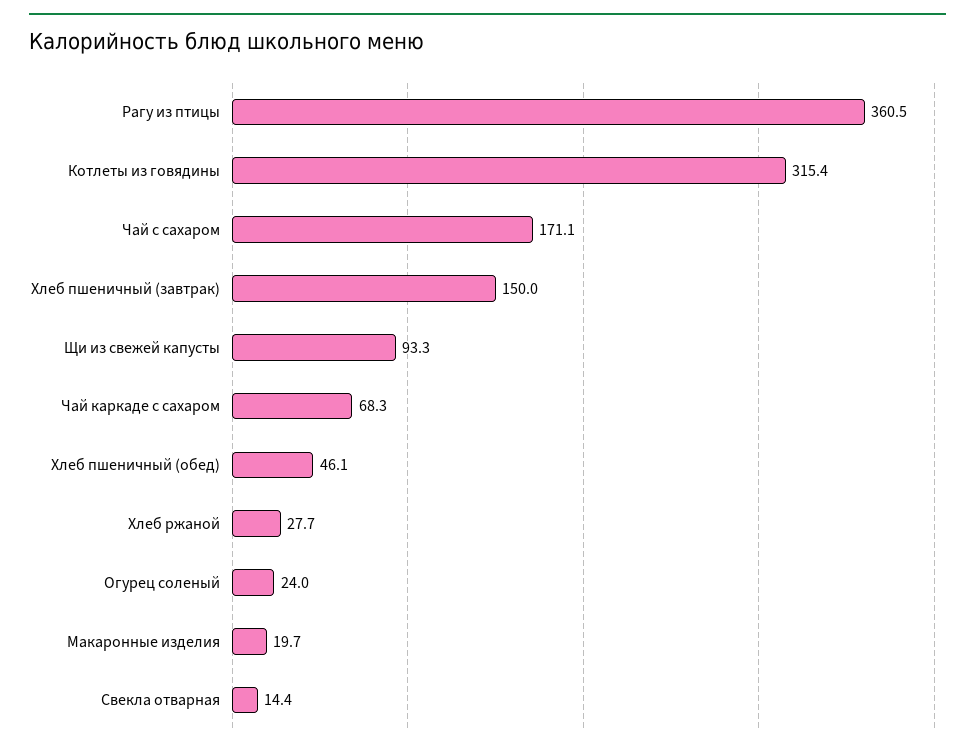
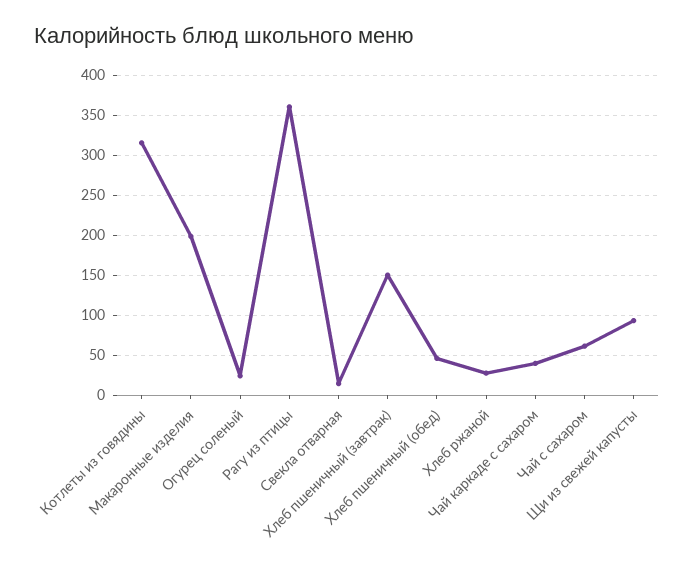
  {
    "Рагу из птицы": 360.5,
    "Котлеты из говядины": 315.4,
-   "Чай с сахаром": 171.1,
+   "Чай с сахаром": 60,
    "Хлеб пшеничный (завтрак)": 150,
    "Щи из свежей капусты": 93.3,
-   "Чай каркаде с сахаром": 68.3,
+   "Чай каркаде с сахаром": 40,
    "Хлеб пшеничный (обед)": 46.1,
    "Хлеб ржаной": 27.7,
    "Огурец соленый": 24,
-   "Макаронные изделия": 19.7,
+   "Макаронные изделия": 200,
    "Свекла отварная": 14.4
  }

